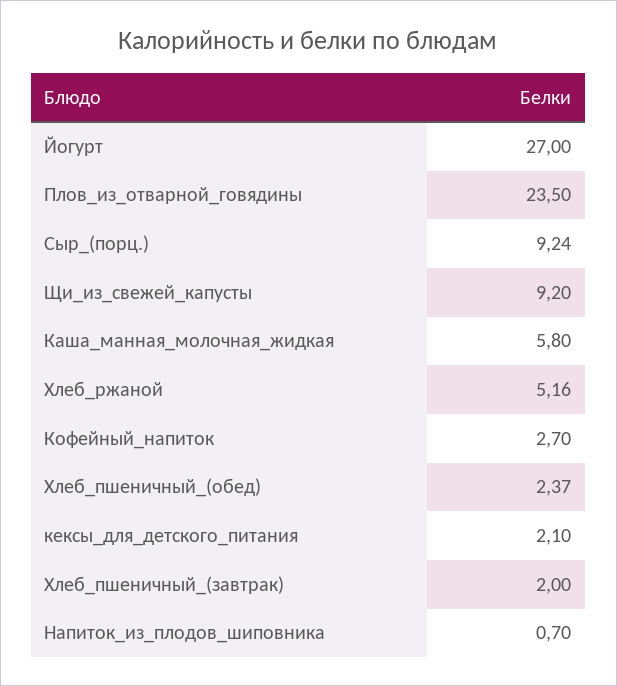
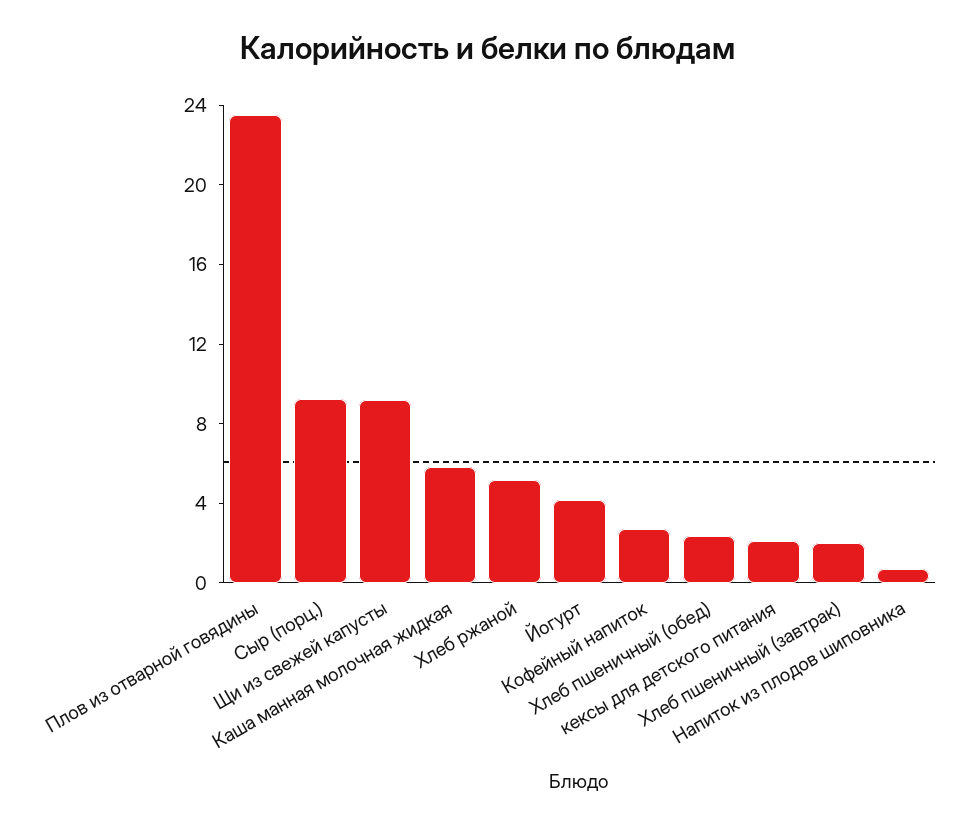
  {
-   "Йогурт": 27,
+   "Йогурт": 4,
    "Плов_из_отварной_говядины": 23.5,
    "Сыр_(порц.)": 9.24,
    "Щи_из_свежей_капусты": 9.2,
    "Каша_манная_молочная_жидкая": 5.8,
    "Хлеб_ржаной": 5.16,
    "Кофейный_напиток": 2.7,
    "Хлеб_пшеничный_(обед)": 2.37,
    "кексы_для_детского_питания": 2.1,
    "Хлеб_пшеничный_(завтрак)": 2,
    "Напиток_из_плодов_шиповника": 0.7
  }

